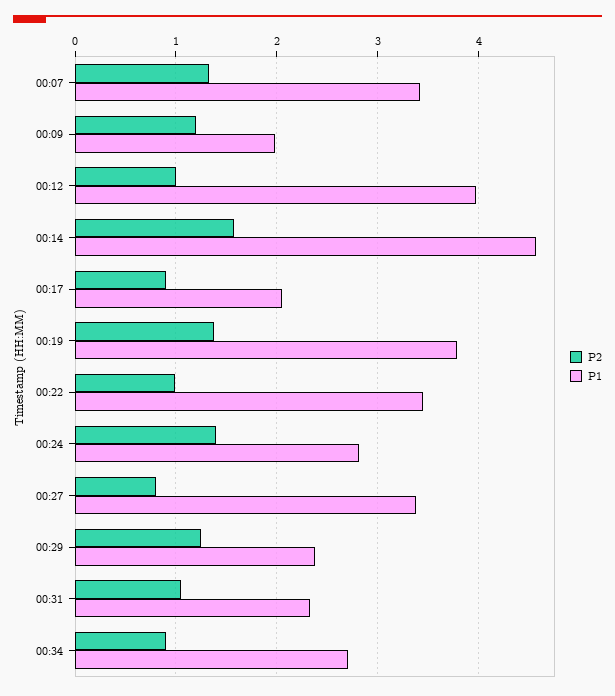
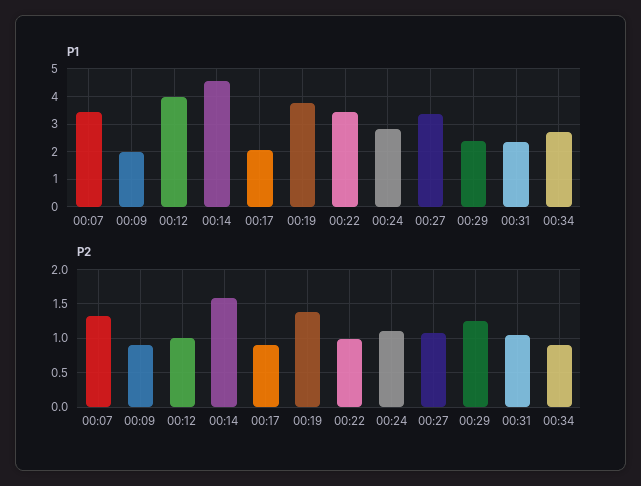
  {
    "P2": {
      "00:07": 1.3,
-     "00:09": 1.2,
+     "00:09": 0.9,
      "00:12": 1,
      "00:14": 1.6,
      "00:17": 0.9,
      "00:19": 1.4,
      "00:22": 1,
-     "00:24": 1.4,
+     "00:24": 1.1,
-     "00:27": 0.8,
+     "00:27": 1.1,
      "00:29": 1.3,
      "00:31": 1.1,
      "00:34": 0.9
    },
    "P1": {
      "00:07": 3.4,
      "00:09": 2,
      "00:12": 4,
      "00:14": 4.6,
      "00:17": 2.1,
      "00:19": 3.8,
      "00:22": 3.5,
      "00:24": 2.8,
      "00:27": 3.4,
      "00:29": 2.4,
      "00:31": 2.3,
      "00:34": 2.7
    }
  }

